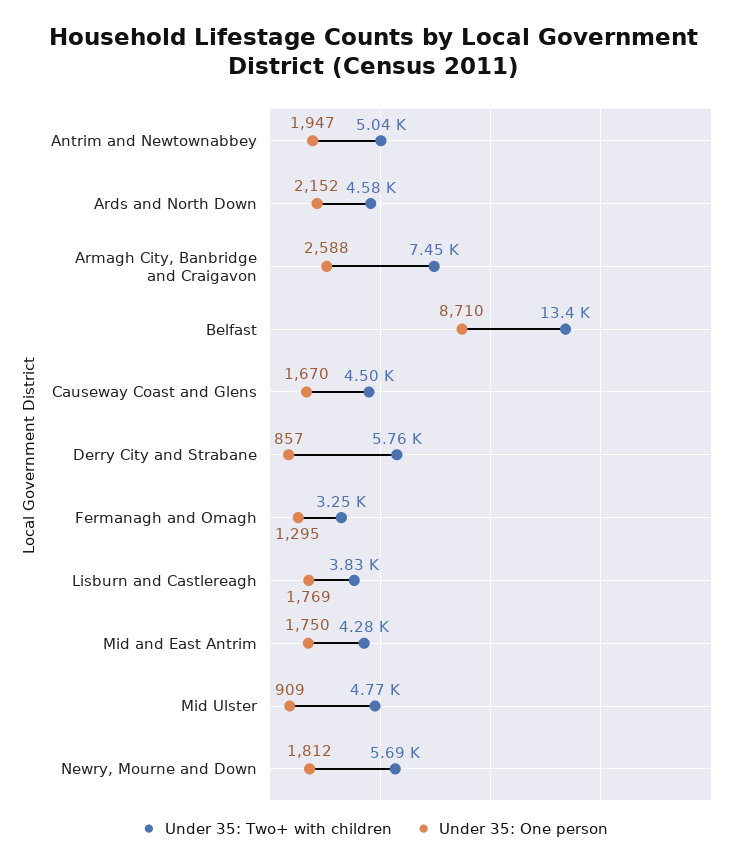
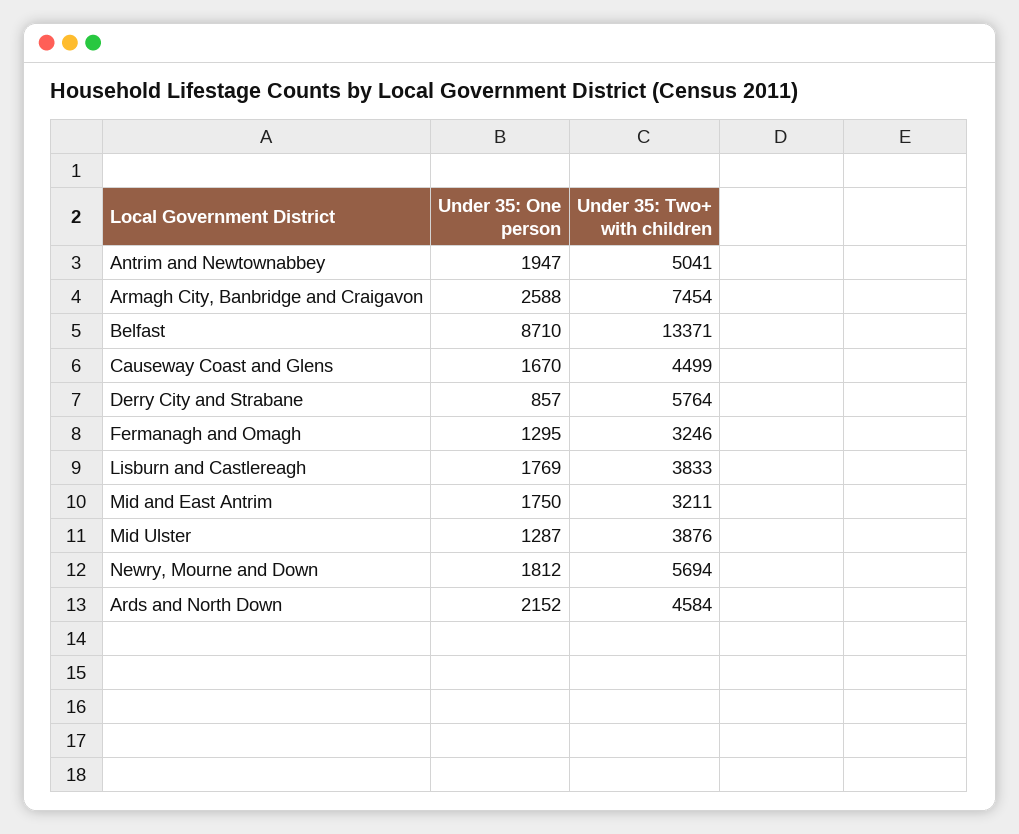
  {
    "Under 35: Two+ with children": {
      "Antrim and Newtownabbey": 5041,
      "Ards and North Down": 4584,
      "Armagh City, Banbridge and Craigavon": 7454,
      "Belfast": 13371,
      "Causeway Coast and Glens": 4499,
      "Derry City and Strabane": 5764,
      "Fermanagh and Omagh": 3246,
      "Lisburn and Castlereagh": 3833,
-     "Mid and East Antrim": 4280,
+     "Mid and East Antrim": 3211,
-     "Mid Ulster": 4770,
+     "Mid Ulster": 3876,
      "Newry, Mourne and Down": 5694
    },
    "Under 35: One person": {
      "Antrim and Newtownabbey": 1947,
      "Ards and North Down": 2152,
      "Armagh City, Banbridge and Craigavon": 2588,
      "Belfast": 8710,
      "Causeway Coast and Glens": 1670,
      "Derry City and Strabane": 857,
      "Fermanagh and Omagh": 1295,
      "Lisburn and Castlereagh": 1769,
      "Mid and East Antrim": 1750,
-     "Mid Ulster": 909,
+     "Mid Ulster": 1287,
      "Newry, Mourne and Down": 1812
    }
  }

